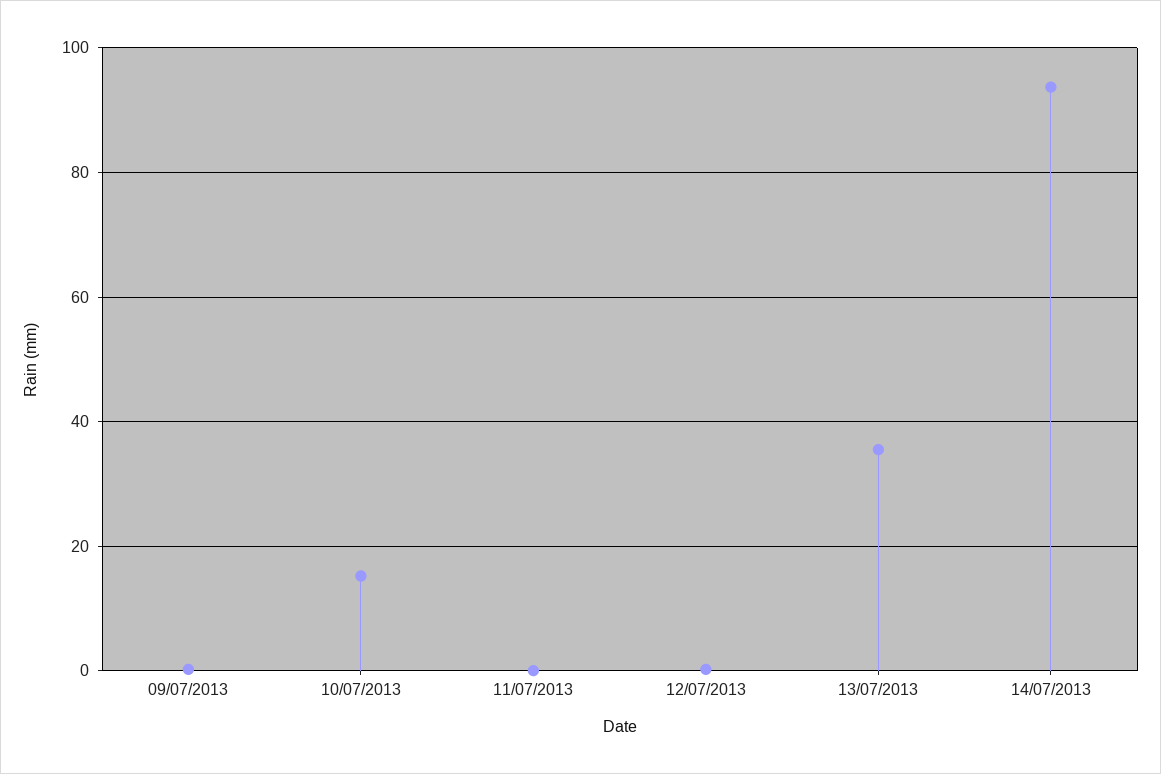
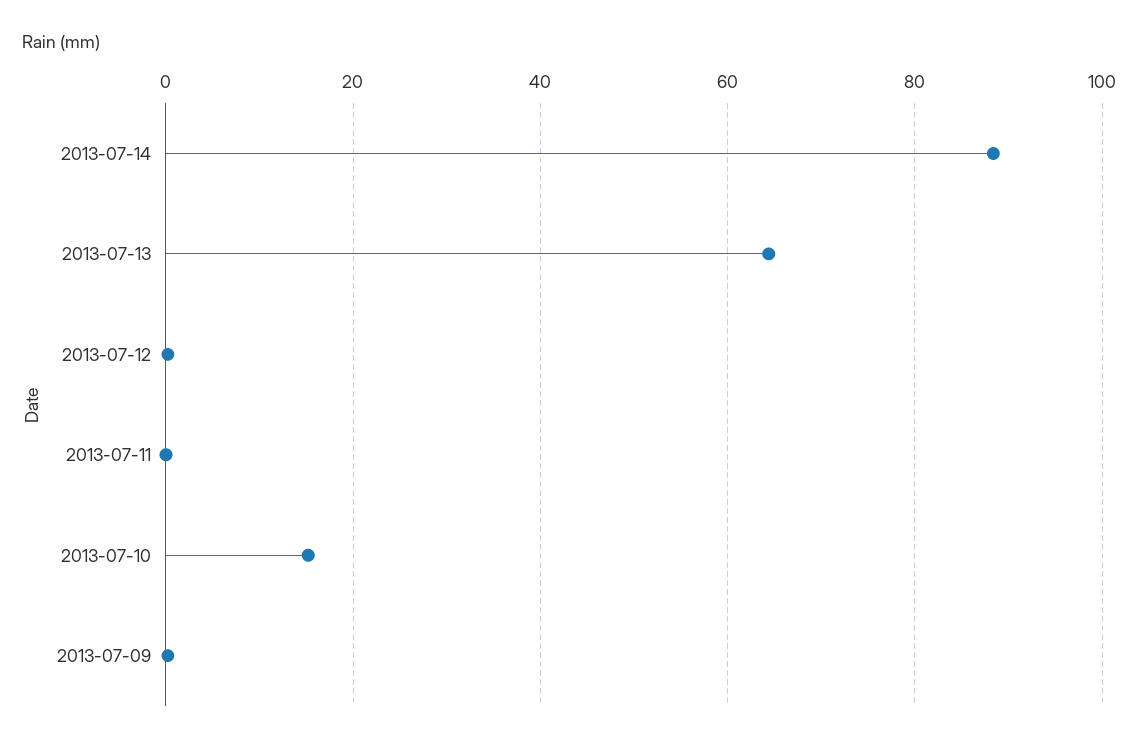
  {
    "09/07/2013": 0,
    "10/07/2013": 16,
    "11/07/2013": 0,
    "12/07/2013": 0,
-   "13/07/2013": 36,
+   "13/07/2013": 64,
-   "14/07/2013": 94
+   "14/07/2013": 88
  }

